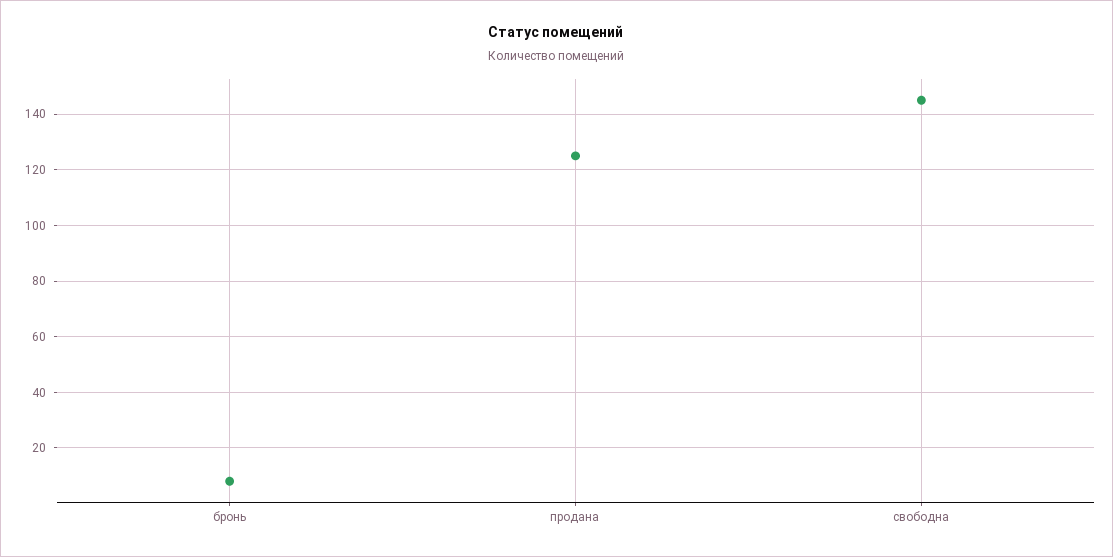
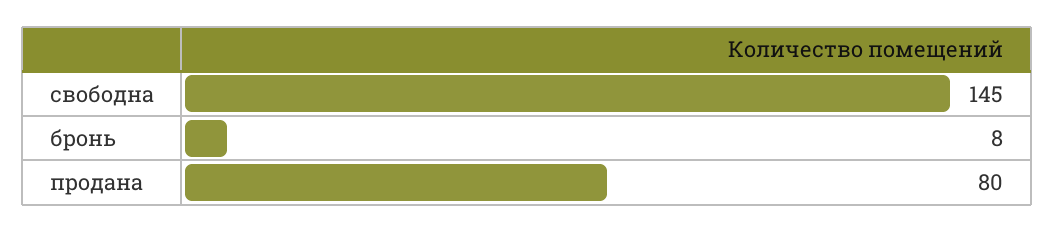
  {
    "бронь": 8,
-   "продана": 125,
+   "продана": 80,
    "свободна": 145
  }

